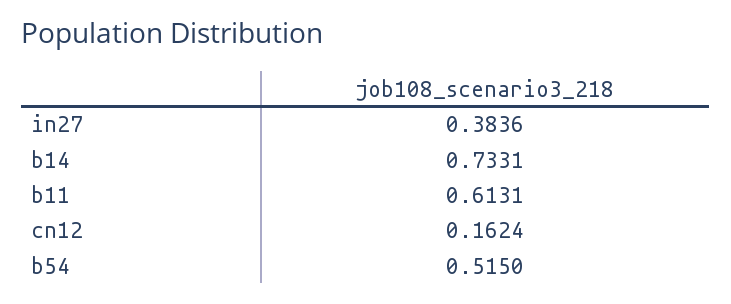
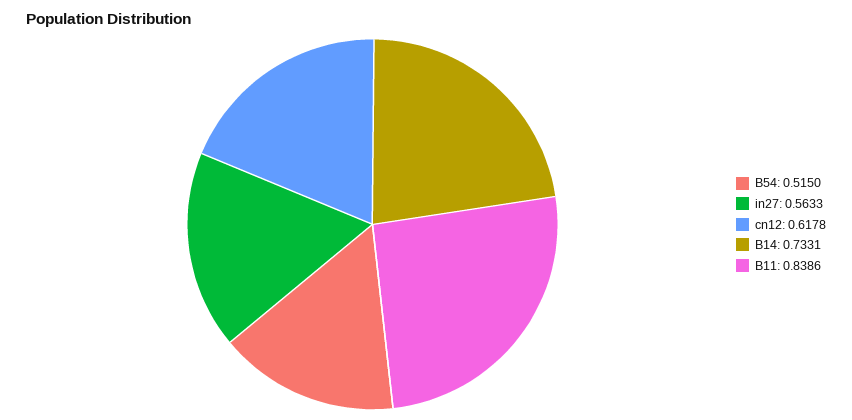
  {
-   "in27": 0.3836,
+   "in27": 0.5633,
    "b14": 0.7331,
-   "b11": 0.6131,
+   "b11": 0.8386,
-   "cn12": 0.1624,
+   "cn12": 0.6178,
    "b54": 0.515
  }

